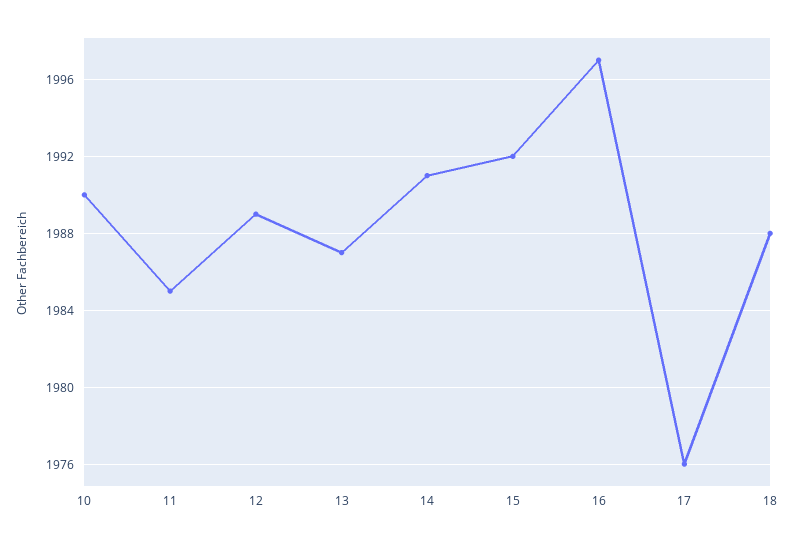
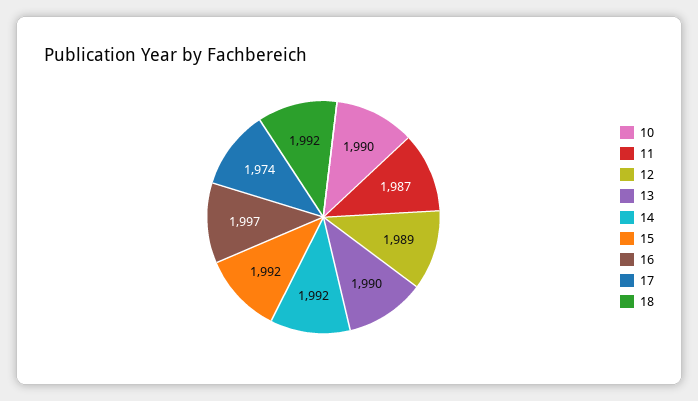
  {
    "10": 1990,
-   "11": 1985,
+   "11": 1987,
    "12": 1989,
-   "13": 1987,
+   "13": 1990,
-   "14": 1991,
+   "14": 1992,
    "15": 1992,
    "16": 1997,
-   "17": 1976,
+   "17": 1974,
-   "18": 1988
+   "18": 1992
  }

